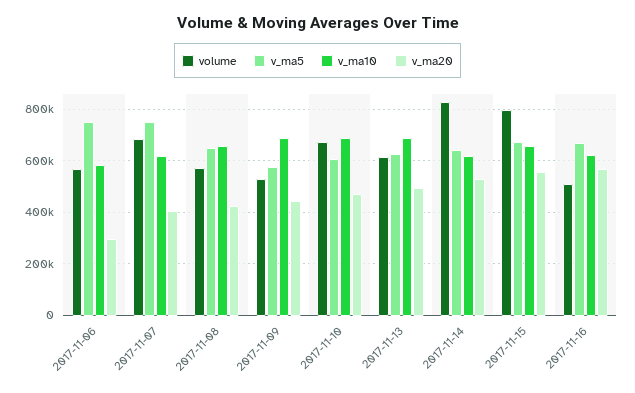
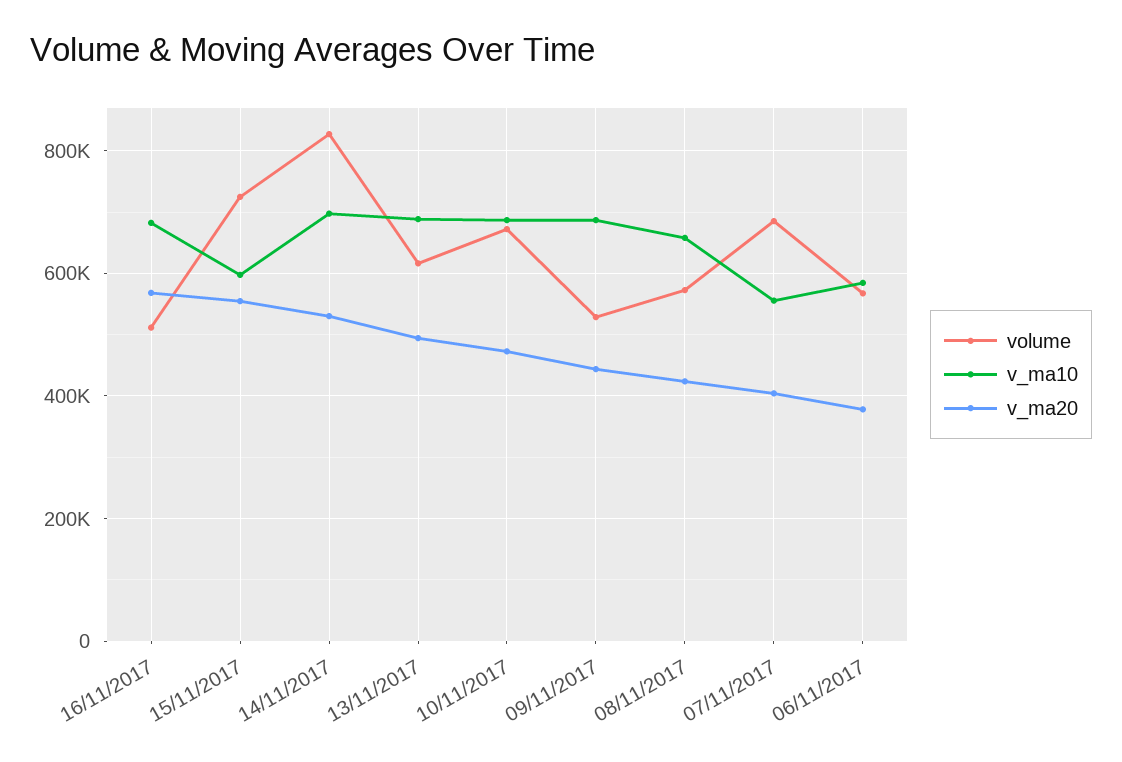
  {
    "volume": {
      "2017-11-06": 560000,
      "2017-11-07": 680000,
      "2017-11-08": 580000,
      "2017-11-09": 520000,
      "2017-11-10": 680000,
      "2017-11-13": 620000,
      "2017-11-14": 820000,
-     "2017-11-15": 800000,
+     "2017-11-15": 720000,
      "2017-11-16": 520000
    },
-   "v_ma5": {
-     "2017-11-06": 750000,
-     "2017-11-07": 750000,
-     "2017-11-08": 650000,
-     "2017-11-09": 575000,
-     "2017-11-10": 600000,
-     "2017-11-13": 625000,
-     "2017-11-14": 650000,
-     "2017-11-15": 675000,
-     "2017-11-16": 675000
-   },
    "v_ma10": {
      "2017-11-06": 580000,
-     "2017-11-07": 625000,
+     "2017-11-07": 560000,
      "2017-11-08": 660000,
      "2017-11-09": 680000,
      "2017-11-10": 680000,
      "2017-11-13": 680000,
-     "2017-11-14": 625000,
+     "2017-11-14": 700000,
-     "2017-11-15": 650000,
+     "2017-11-15": 600000,
-     "2017-11-16": 625000
+     "2017-11-16": 680000
    },
    "v_ma20": {
-     "2017-11-06": 300000,
+     "2017-11-06": 380000,
      "2017-11-07": 400000,
      "2017-11-08": 420000,
      "2017-11-09": 440000,
      "2017-11-10": 480000,
      "2017-11-13": 500000,
      "2017-11-14": 540000,
      "2017-11-15": 560000,
      "2017-11-16": 560000
    }
  }

